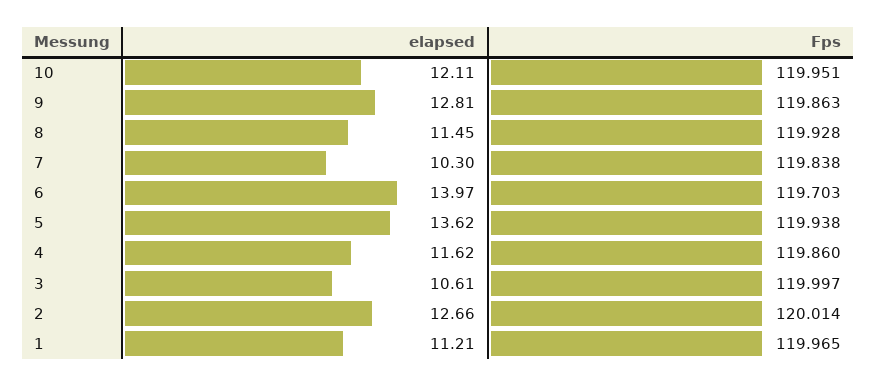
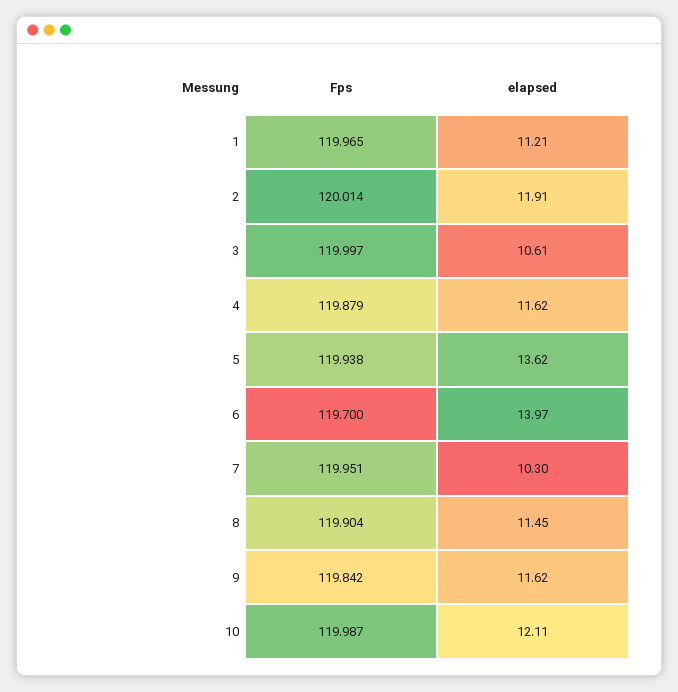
  {
    "elapsed": {
      "10": 12.11,
-     "9": 12.81,
+     "9": 11.62,
      "8": 11.45,
      "7": 10.3,
      "6": 13.97,
      "5": 13.62,
      "4": 11.62,
      "3": 10.61,
-     "2": 12.66,
+     "2": 11.91,
      "1": 11.21
    },
    "Fps": {
-     "10": 119.951,
+     "10": 119.987,
-     "9": 119.863,
+     "9": 119.842,
-     "8": 119.928,
+     "8": 119.904,
-     "7": 119.838,
+     "7": 119.951,
-     "6": 119.703,
+     "6": 119.7,
      "5": 119.938,
-     "4": 119.86,
+     "4": 119.879,
      "3": 119.997,
      "2": 120.014,
      "1": 119.965
    }
  }

